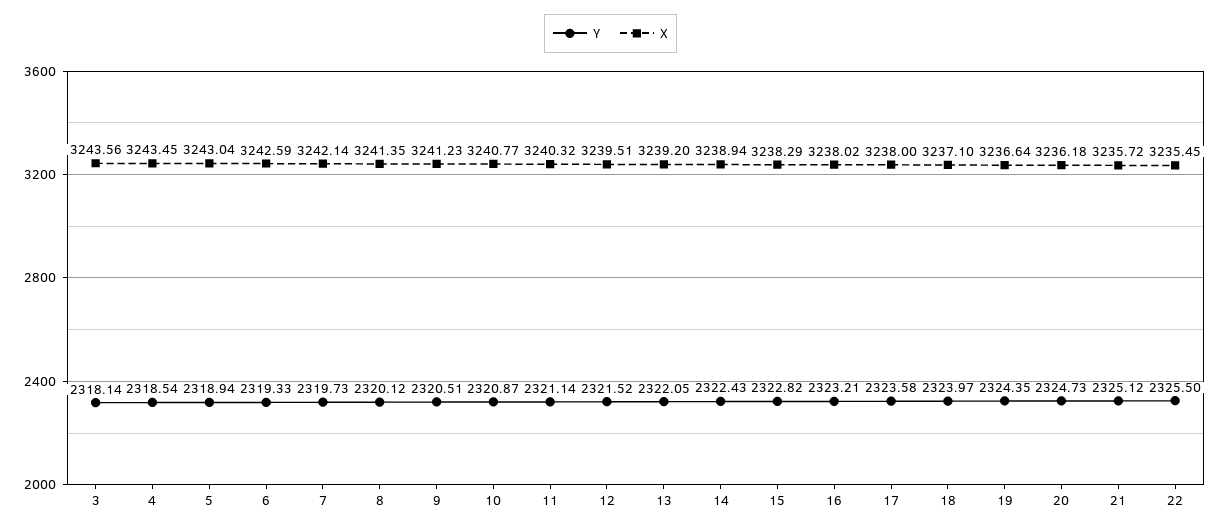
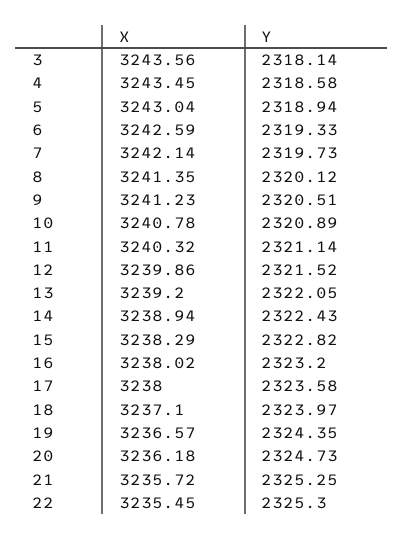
  {
    "Y": {
      "3": 2318.14,
-     "4": 2318.54,
+     "4": 2318.58,
      "5": 2318.94,
      "6": 2319.33,
      "7": 2319.73,
      "8": 2320.12,
      "9": 2320.51,
-     "10": 2320.87,
+     "10": 2320.89,
      "11": 2321.14,
      "12": 2321.52,
      "13": 2322.05,
      "14": 2322.43,
      "15": 2322.82,
-     "16": 2323.21,
+     "16": 2323.2,
      "17": 2323.58,
      "18": 2323.97,
      "19": 2324.35,
      "20": 2324.73,
-     "21": 2325.12,
+     "21": 2325.25,
-     "22": 2325.5
+     "22": 2325.3
    },
    "X": {
      "3": 3243.56,
      "4": 3243.45,
      "5": 3243.04,
      "6": 3242.59,
      "7": 3242.14,
      "8": 3241.35,
      "9": 3241.23,
-     "10": 3240.77,
+     "10": 3240.78,
      "11": 3240.32,
-     "12": 3239.51,
+     "12": 3239.86,
      "13": 3239.2,
      "14": 3238.94,
      "15": 3238.29,
      "16": 3238.02,
      "17": 3238,
      "18": 3237.1,
-     "19": 3236.64,
+     "19": 3236.57,
      "20": 3236.18,
      "21": 3235.72,
      "22": 3235.45
    }
  }

